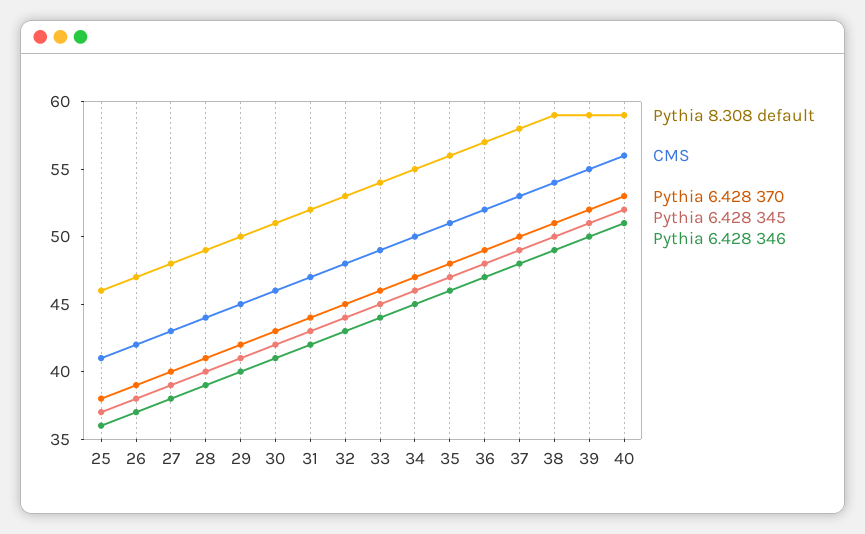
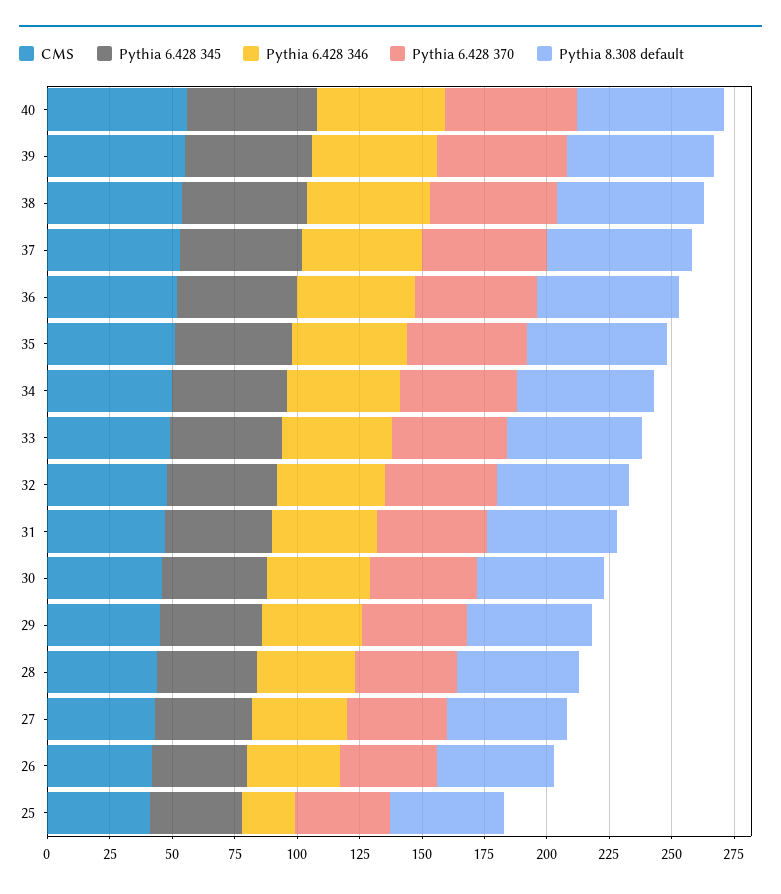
  {
    "Pythia 8.308 default": {
      "25": 46,
      "26": 47,
      "27": 48,
      "28": 49,
      "29": 50,
      "30": 51,
      "31": 52,
      "32": 53,
      "33": 54,
      "34": 55,
      "35": 56,
      "36": 57,
      "37": 58,
      "38": 59,
      "39": 59,
      "40": 59
    },
    "CMS": {
      "25": 41,
      "26": 42,
      "27": 43,
      "28": 44,
      "29": 45,
      "30": 46,
      "31": 47,
      "32": 48,
      "33": 49,
      "34": 50,
      "35": 51,
      "36": 52,
      "37": 53,
      "38": 54,
      "39": 55,
      "40": 56
    },
    "Pythia 6.428 370": {
      "25": 38,
      "26": 39,
      "27": 40,
      "28": 41,
      "29": 42,
      "30": 43,
      "31": 44,
      "32": 45,
      "33": 46,
      "34": 47,
      "35": 48,
      "36": 49,
      "37": 50,
      "38": 51,
      "39": 52,
      "40": 53
    },
    "Pythia 6.428 345": {
      "25": 37,
      "26": 38,
      "27": 39,
      "28": 40,
      "29": 41,
      "30": 42,
      "31": 43,
      "32": 44,
      "33": 45,
      "34": 46,
      "35": 47,
      "36": 48,
      "37": 49,
      "38": 50,
      "39": 51,
      "40": 52
    },
    "Pythia 6.428 346": {
-     "25": 36,
+     "25": 20,
      "26": 37,
      "27": 38,
      "28": 39,
      "29": 40,
      "30": 41,
      "31": 42,
      "32": 43,
      "33": 44,
      "34": 45,
      "35": 46,
      "36": 47,
      "37": 48,
      "38": 49,
      "39": 50,
      "40": 51
    }
  }

